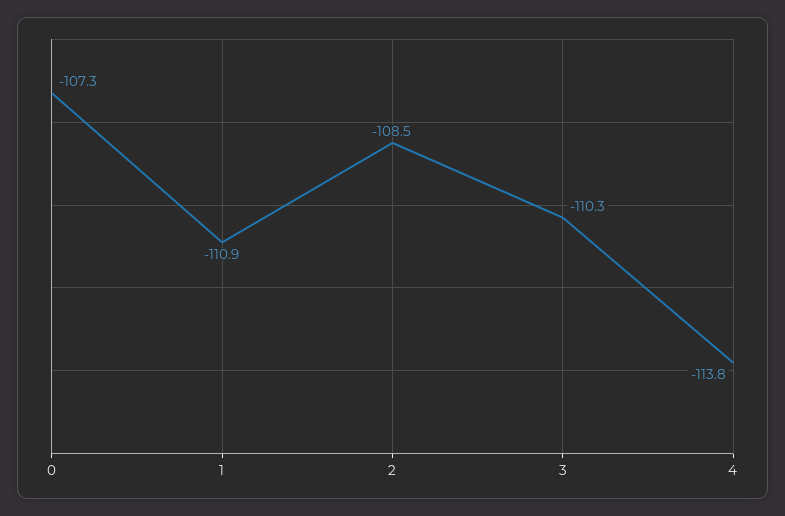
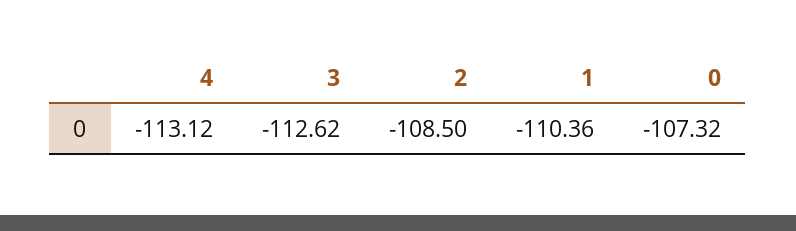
  {
    "0": -107.32,
-   "1": -110.9,
+   "1": -110.36,
    "2": -108.5,
-   "3": -110.3,
+   "3": -112.62,
-   "4": -113.8
+   "4": -113.12
  }

